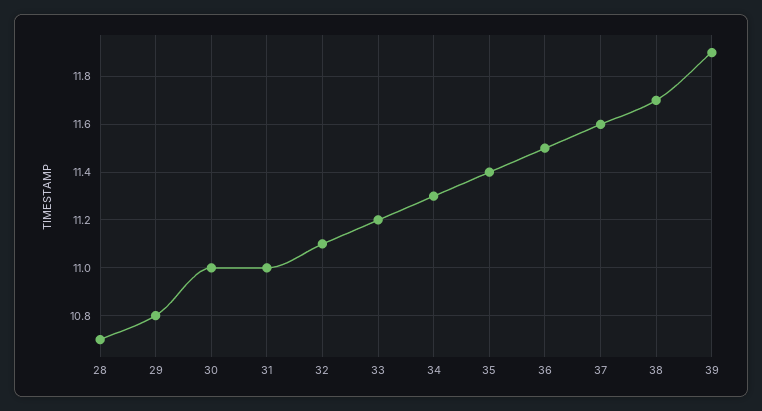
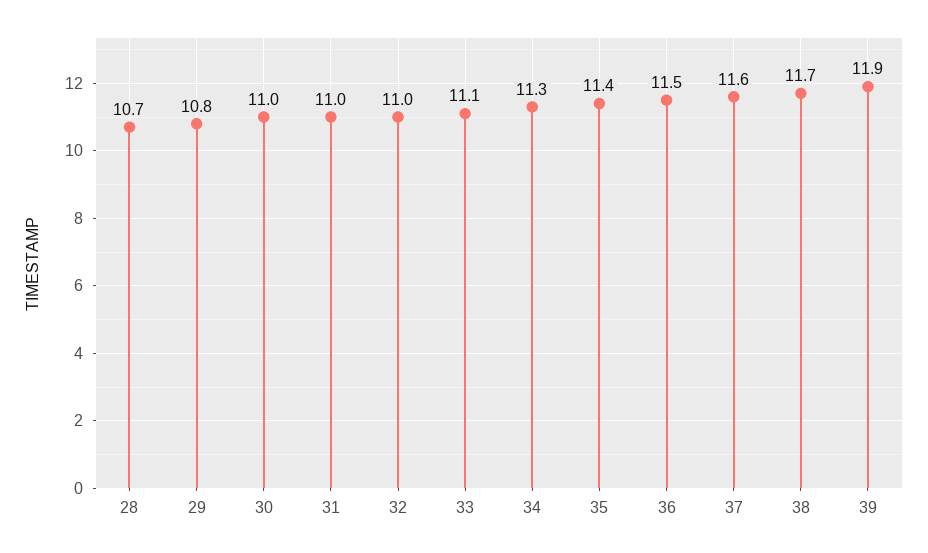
  {
    "28": 10.7,
    "29": 10.8,
    "30": 11,
    "31": 11,
-   "32": 11.1,
+   "32": 11,
-   "33": 11.2,
+   "33": 11.1,
    "34": 11.3,
    "35": 11.4,
    "36": 11.5,
    "37": 11.6,
    "38": 11.7,
    "39": 11.9
  }

